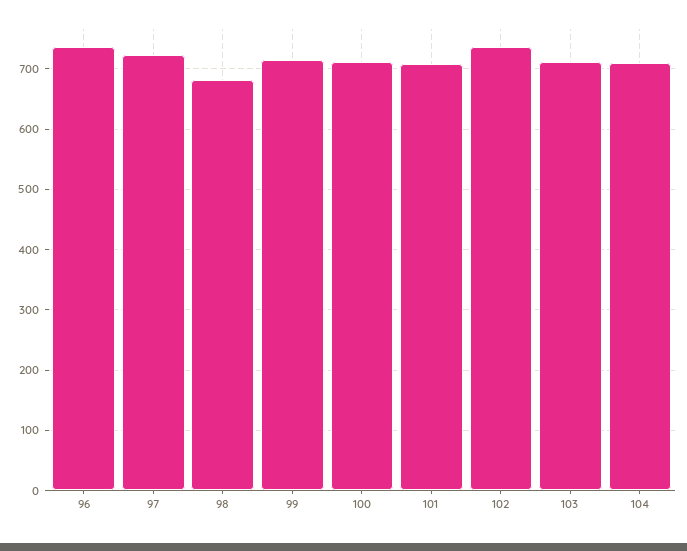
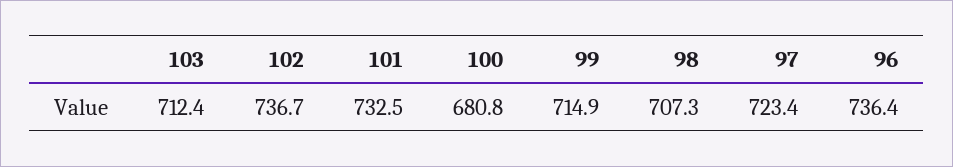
  {
    "96": 736.4,
    "97": 723.4,
-   "98": 680,
+   "98": 707.3,
    "99": 714.9,
-   "100": 710,
+   "100": 680.8,
-   "101": 710,
+   "101": 732.5,
    "102": 736.7,
-   "103": 712.4,
+   "103": 712.4
-   "104": 710
  }

